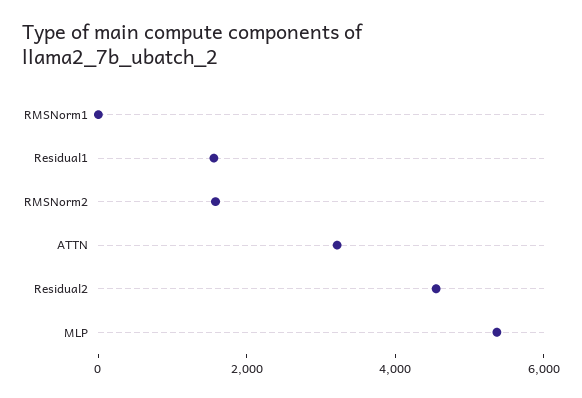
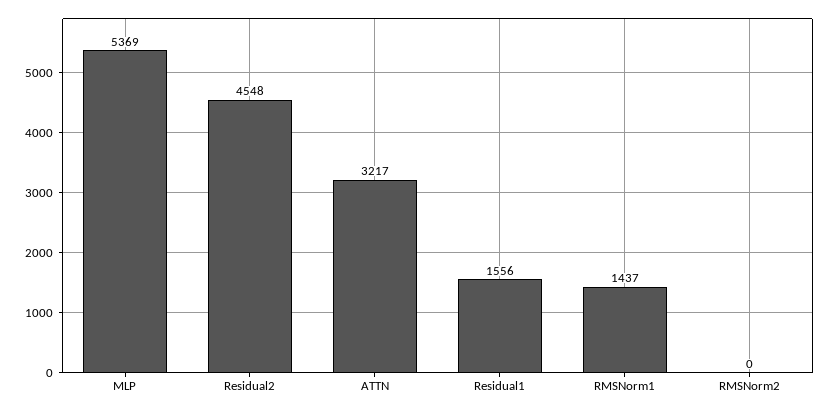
  {
-   "RMSNorm1": 0,
+   "RMSNorm1": 1437,
    "Residual1": 1556,
-   "RMSNorm2": 1500,
+   "RMSNorm2": 0,
    "ATTN": 3217,
    "Residual2": 4548,
    "MLP": 5369
  }

